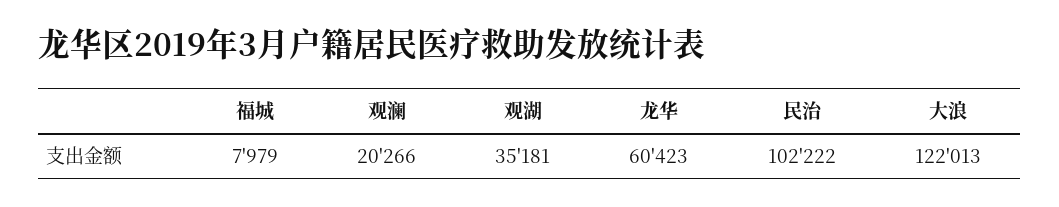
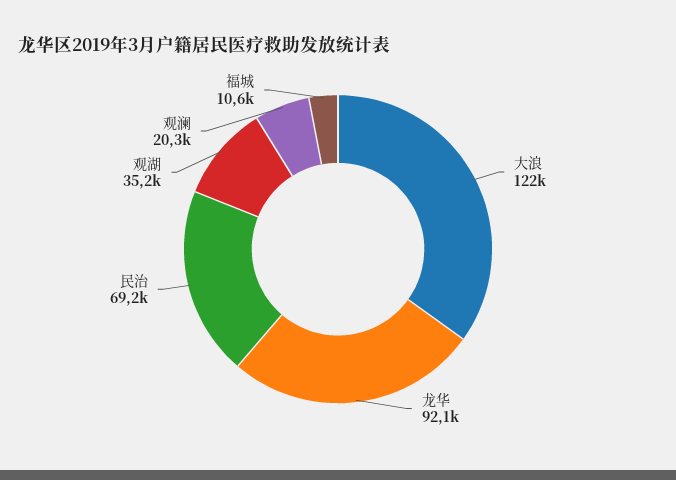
  {
-   "福城": 7979,
+   "福城": 10600,
    "观澜": 20266,
    "观湖": 35181,
-   "龙华": 60423,
+   "龙华": 92100,
-   "民治": 102222,
+   "民治": 69200,
    "大浪": 122013
  }

